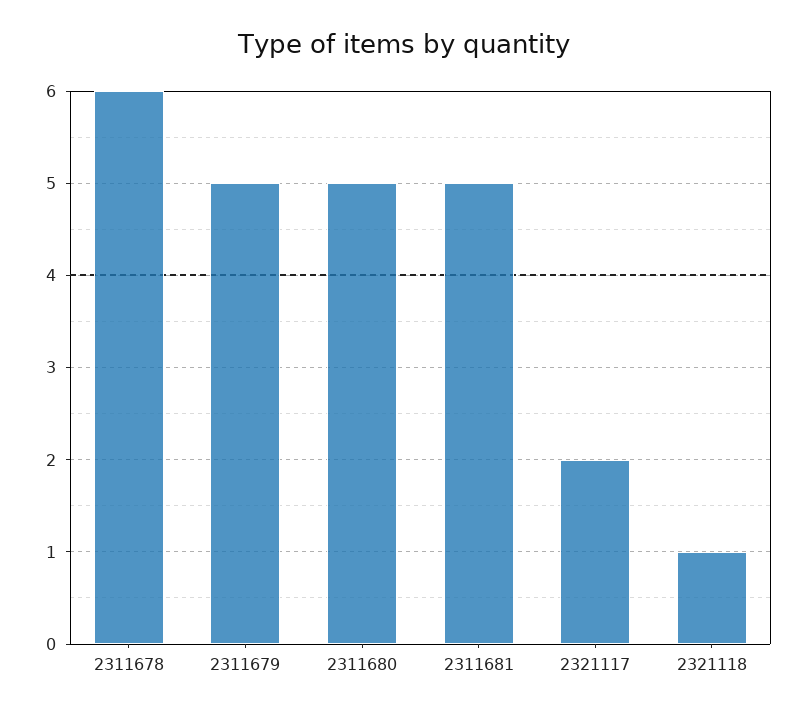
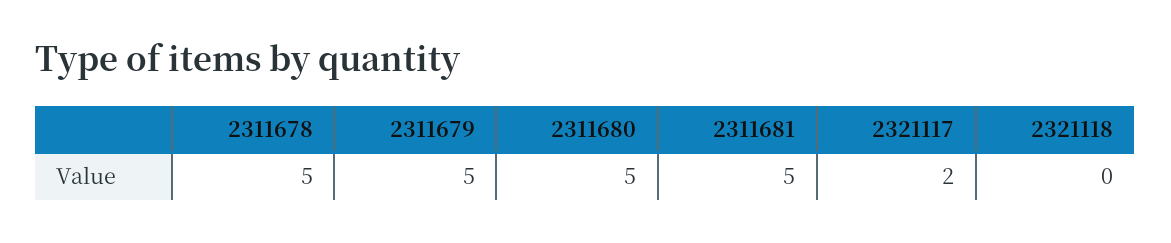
  {
-   "2311678": 6,
+   "2311678": 5,
    "2311679": 5,
    "2311680": 5,
    "2311681": 5,
    "2321117": 2,
-   "2321118": 1
+   "2321118": 0
  }

